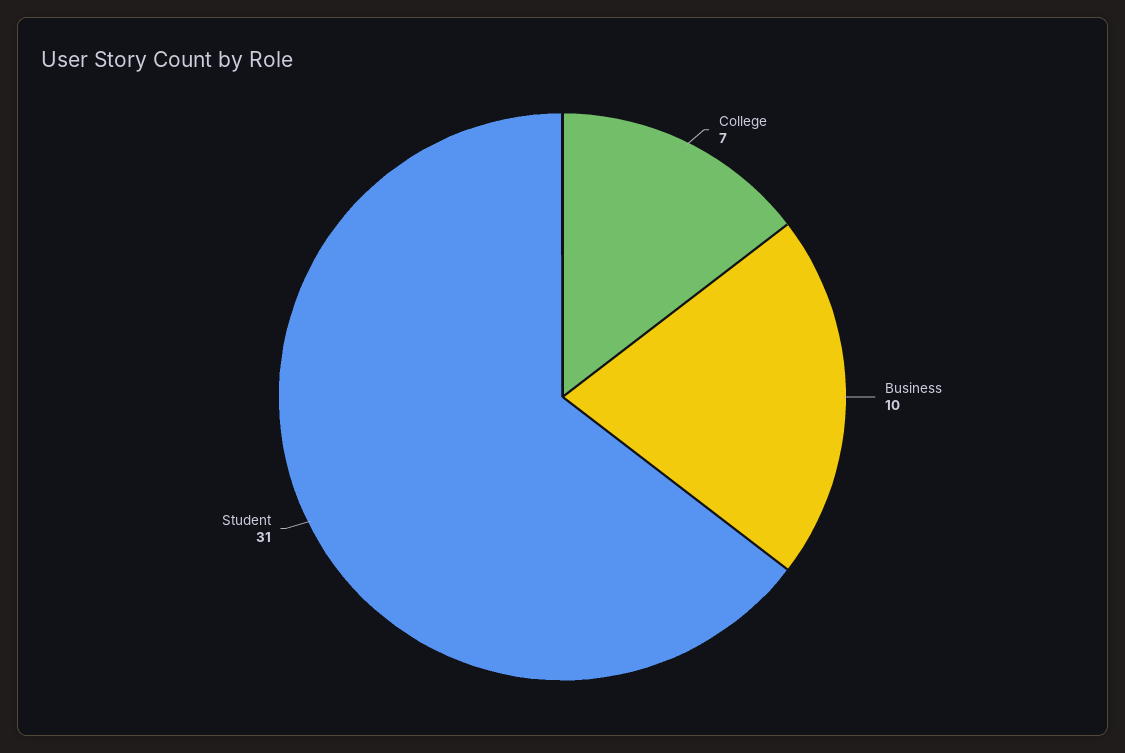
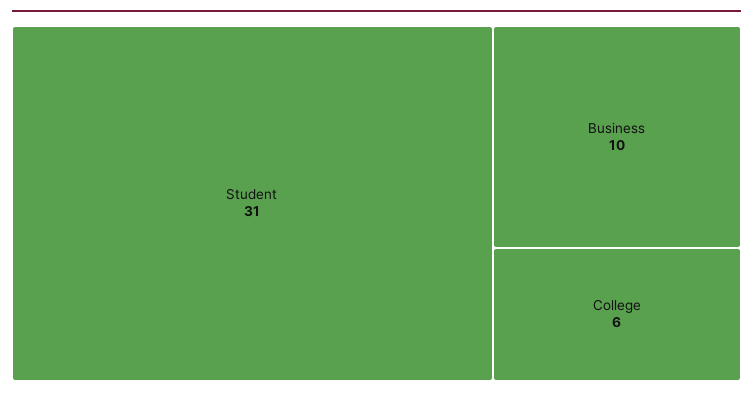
  {
-   "College": 7,
+   "College": 6,
    "Business": 10,
    "Student": 31
  }

